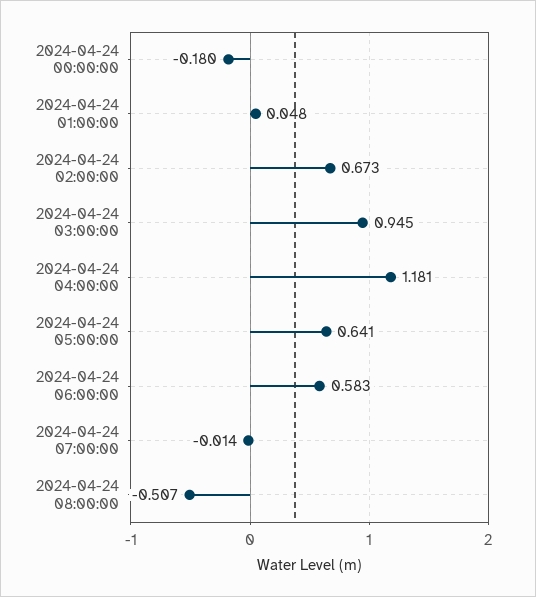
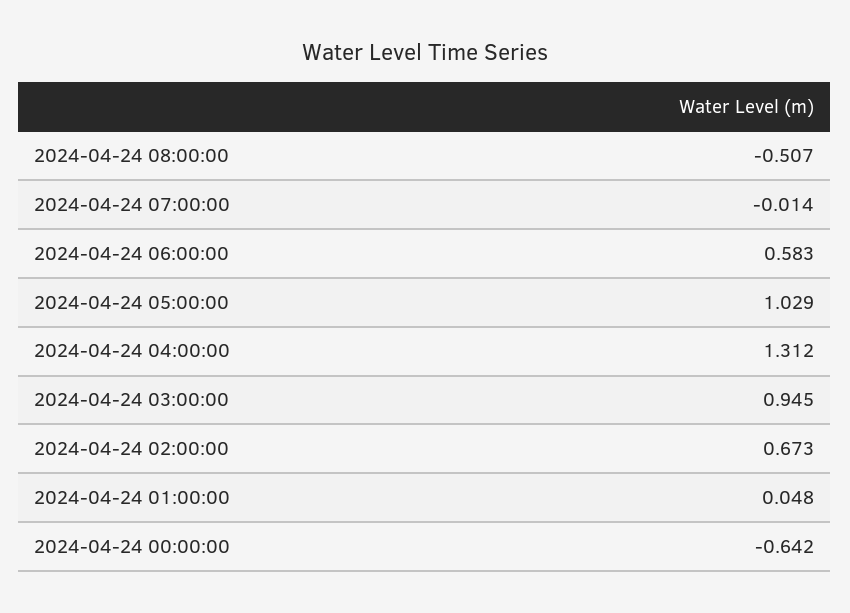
  {
-   "2024-04-24 00:00:00": -0.18,
+   "2024-04-24 00:00:00": -0.642,
    "2024-04-24 01:00:00": 0.048,
    "2024-04-24 02:00:00": 0.673,
    "2024-04-24 03:00:00": 0.945,
-   "2024-04-24 04:00:00": 1.181,
+   "2024-04-24 04:00:00": 1.312,
-   "2024-04-24 05:00:00": 0.641,
+   "2024-04-24 05:00:00": 1.029,
    "2024-04-24 06:00:00": 0.583,
    "2024-04-24 07:00:00": -0.014,
    "2024-04-24 08:00:00": -0.507
  }

